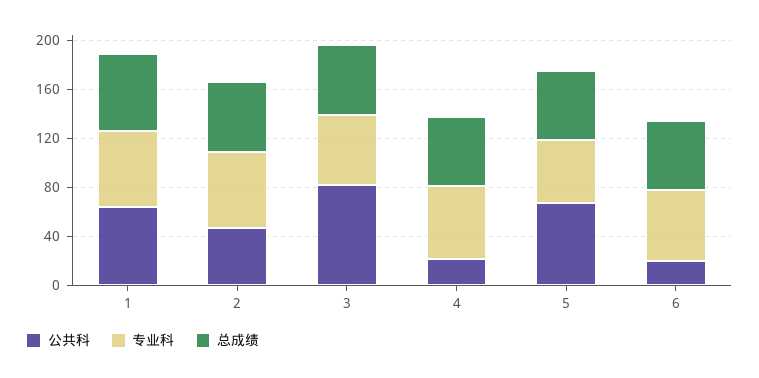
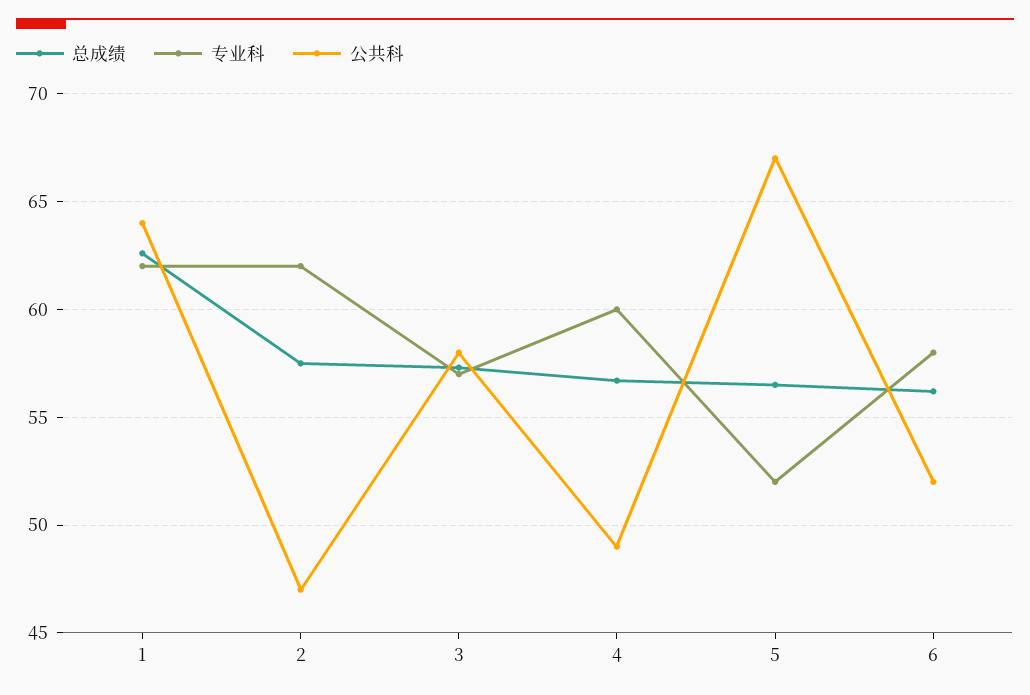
  {
    "公共科": {
      "1": 64,
      "2": 47,
-     "3": 80,
+     "3": 58,
-     "4": 20,
+     "4": 49,
      "5": 67,
-     "6": 20
+     "6": 52
    },
    "专业科": {
      "1": 62,
      "2": 62,
      "3": 57,
      "4": 60,
      "5": 52,
      "6": 58
    },
    "总成绩": {
      "1": 62.5,
      "2": 57.5,
      "3": 57.5,
      "4": 56.5,
      "5": 56.5,
      "6": 56
    }
  }

